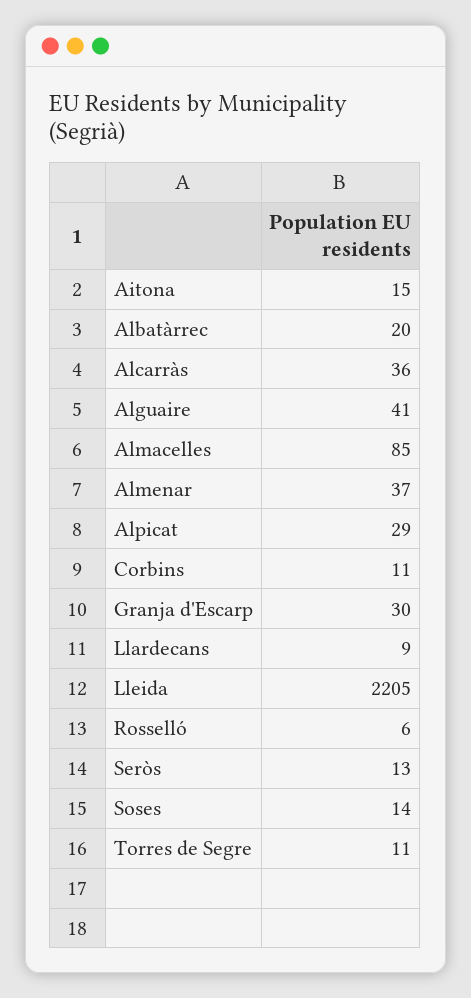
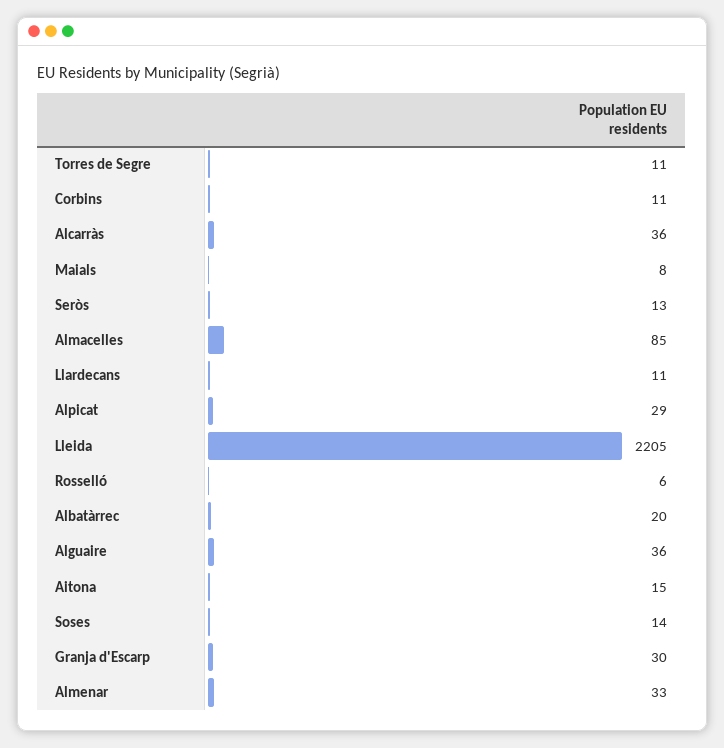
  {
    "Aitona": 15,
    "Albatàrrec": 20,
    "Alcarràs": 36,
-   "Alguaire": 41,
+   "Alguaire": 36,
    "Almacelles": 85,
-   "Almenar": 37,
+   "Almenar": 33,
    "Alpicat": 29,
    "Corbins": 11,
    "Granja d'Escarp": 30,
-   "Llardecans": 9,
+   "Llardecans": 11,
    "Lleida": 2205,
    "Rosselló": 6,
    "Seròs": 13,
    "Soses": 14,
-   "Torres de Segre": 11
+   "Torres de Segre": 11,
+   "Maials": 8
  }

